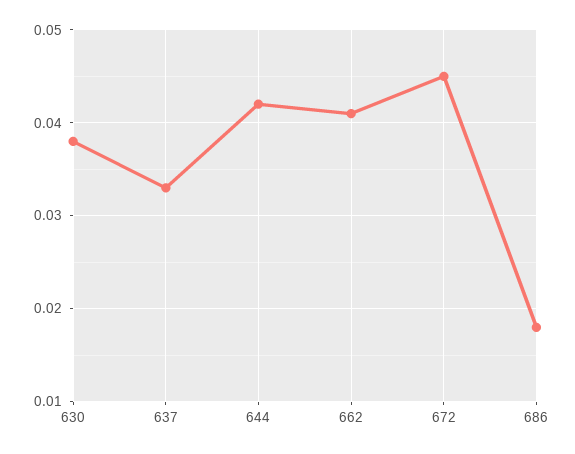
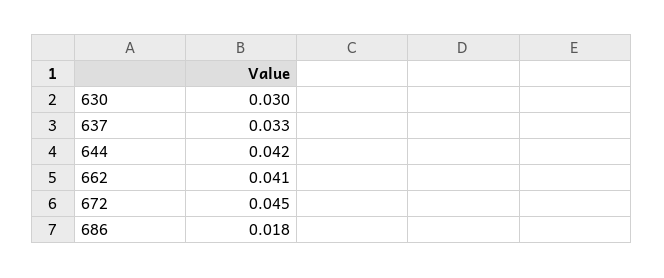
  {
-   "630": 0.038,
+   "630": 0.03,
    "637": 0.033,
    "644": 0.042,
    "662": 0.041,
    "672": 0.045,
    "686": 0.018
  }

